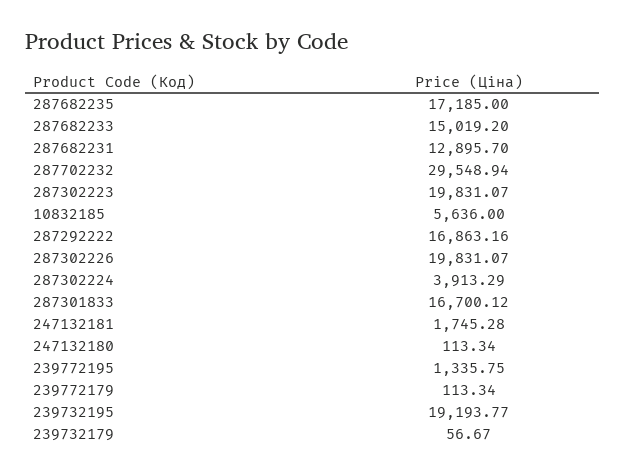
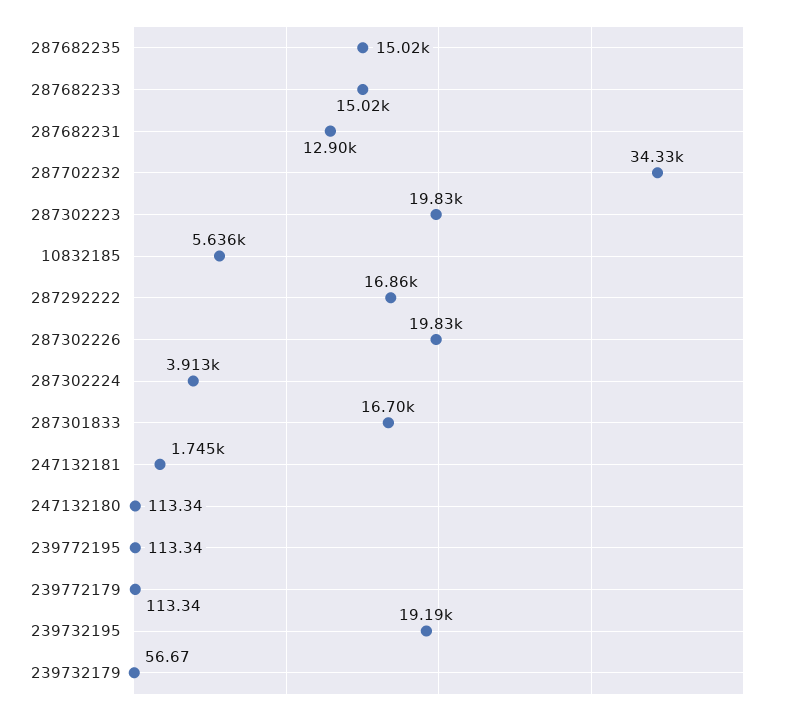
  {
-   "287682235": 17185,
+   "287682235": 15020,
    "287682233": 15019.2,
    "287682231": 12895.7,
-   "287702232": 29548.94,
+   "287702232": 34330,
    "287302223": 19831.07,
    "10832185": 5636,
    "287292222": 16863.16,
    "287302226": 19831.07,
    "287302224": 3913.29,
    "287301833": 16700.12,
    "247132181": 1745.28,
    "247132180": 113.34,
-   "239772195": 1335.75,
+   "239772195": 113.34,
    "239772179": 113.34,
    "239732195": 19193.77,
    "239732179": 56.67
  }

